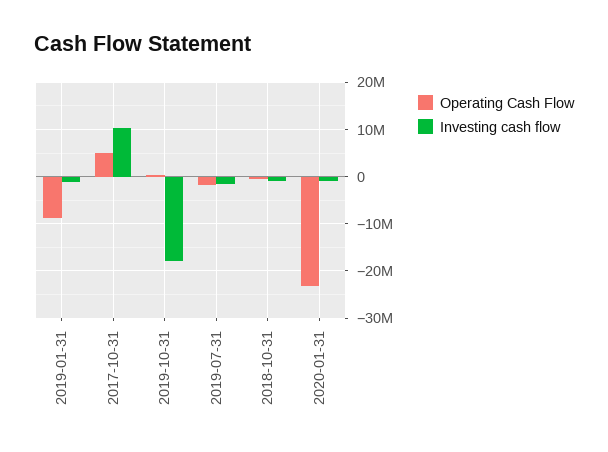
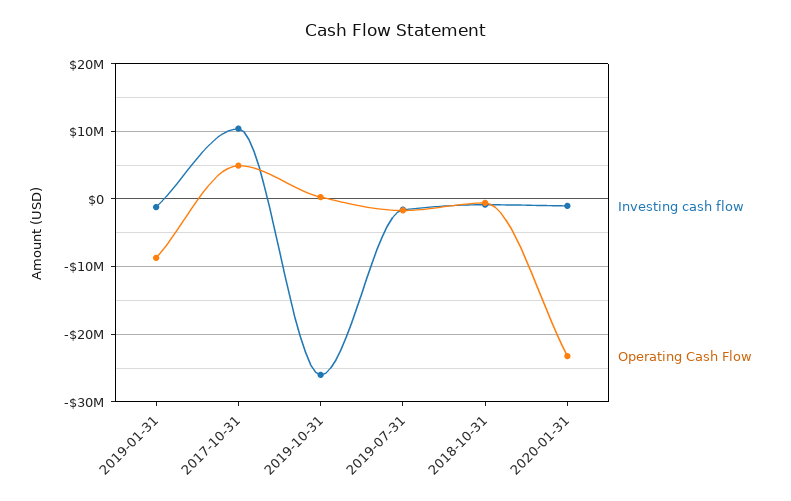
  {
    "Operating Cash Flow": {
      "2019-01-31": -9000000,
      "2017-10-31": 5000000,
      "2019-10-31": 0,
      "2019-07-31": -2000000,
      "2018-10-31": -1000000,
      "2020-01-31": -23000000
    },
    "Investing cash flow": {
      "2019-01-31": -1000000,
      "2017-10-31": 10000000,
-     "2019-10-31": -18000000,
+     "2019-10-31": -26000000,
      "2019-07-31": -2000000,
      "2018-10-31": -1000000,
      "2020-01-31": -1000000
    }
  }

